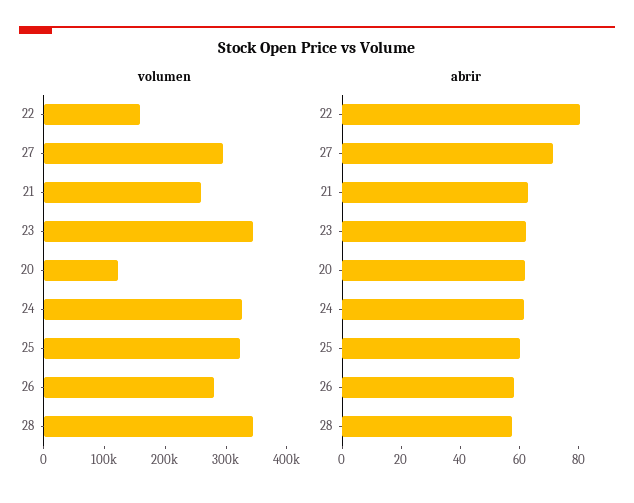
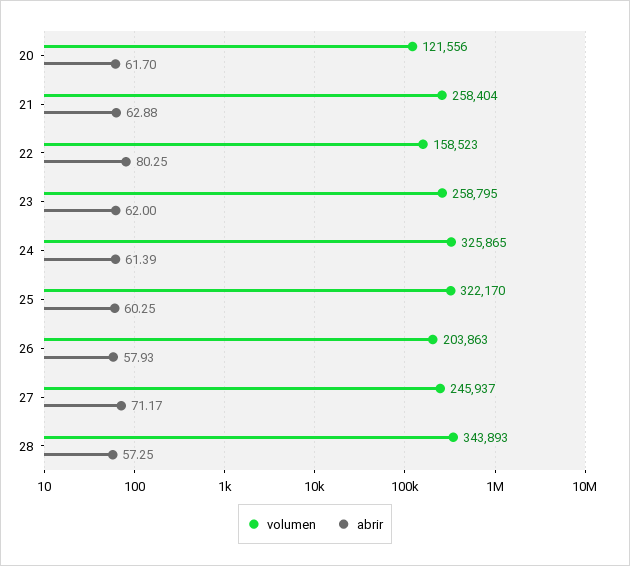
  {
    "volumen": {
      "22": 158523,
-     "27": 300000,
+     "27": 245937,
      "21": 258404,
-     "23": 340000,
+     "23": 258795,
      "20": 121556,
      "24": 325865,
      "25": 322170,
-     "26": 280000,
+     "26": 203863,
      "28": 343893
    },
    "abrir": {
      "22": 80.25,
      "27": 71.17,
      "21": 62.88,
      "23": 62,
      "20": 61.7,
      "24": 61.39,
      "25": 60.25,
      "26": 57.93,
      "28": 57.25
    }
  }

